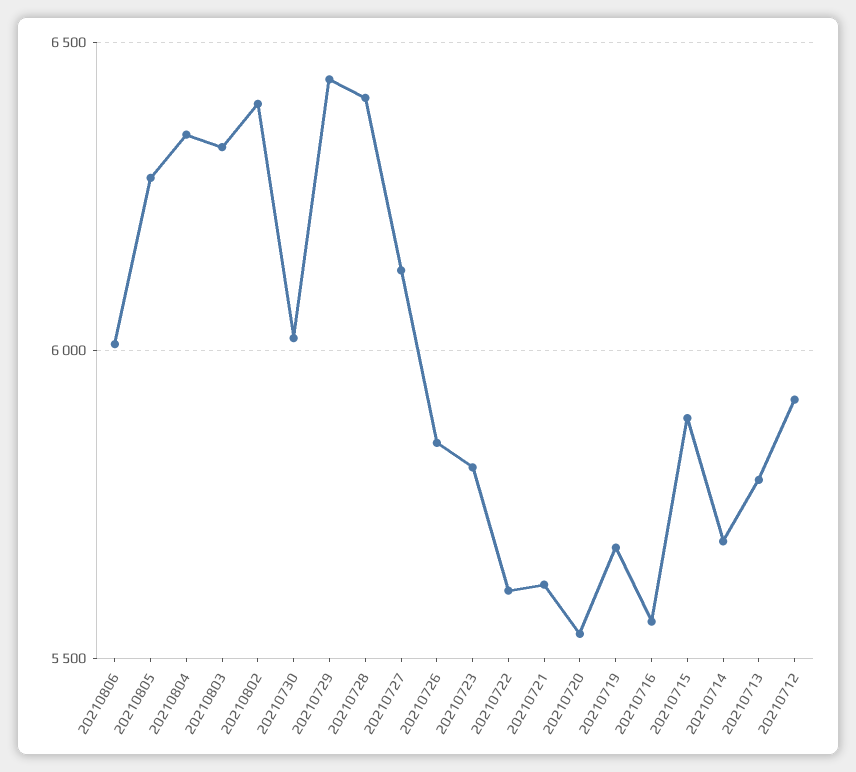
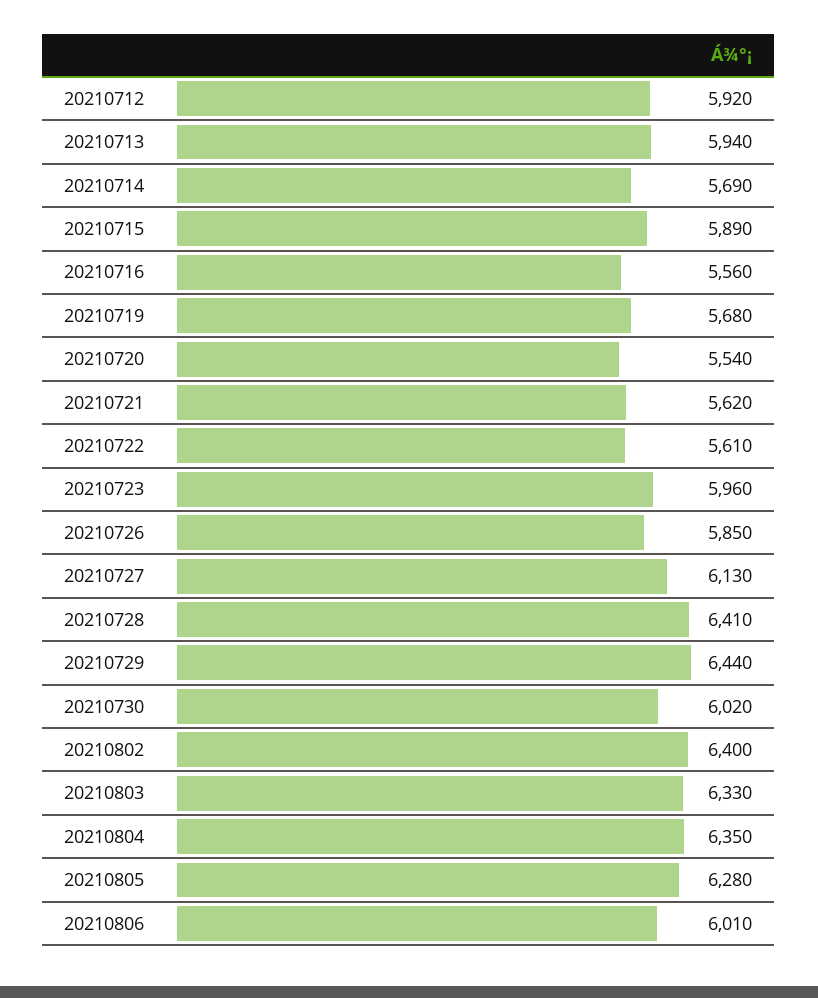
  {
    "20210806": 6010,
    "20210805": 6280,
    "20210804": 6350,
    "20210803": 6330,
    "20210802": 6400,
    "20210730": 6020,
    "20210729": 6440,
    "20210728": 6410,
    "20210727": 6130,
    "20210726": 5850,
-   "20210723": 5800,
+   "20210723": 5960,
    "20210722": 5610,
    "20210721": 5620,
    "20210720": 5540,
    "20210719": 5680,
    "20210716": 5560,
    "20210715": 5890,
    "20210714": 5690,
-   "20210713": 5800,
+   "20210713": 5940,
    "20210712": 5920
  }

